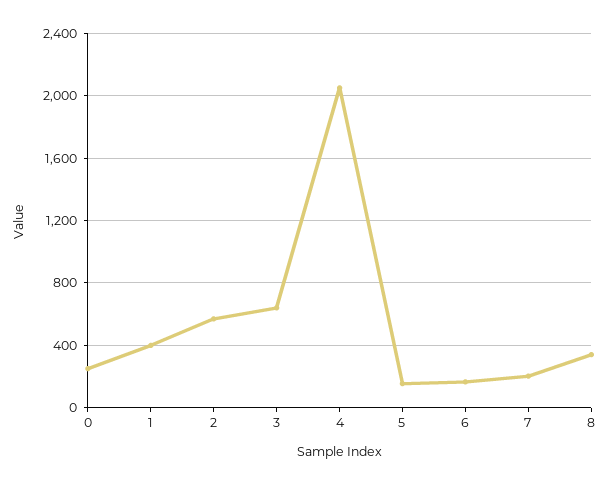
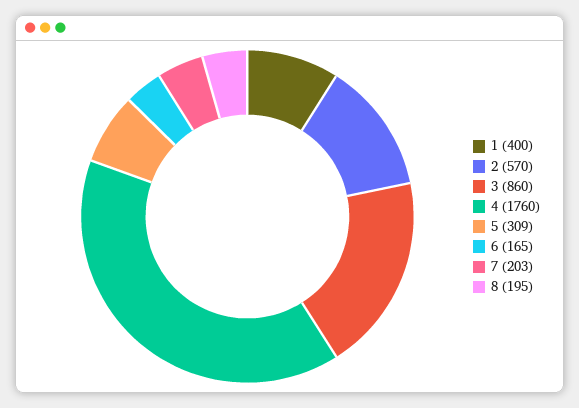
  {
-   "0": 250,
    "1": 400,
    "2": 570,
-   "3": 650,
+   "3": 860,
-   "4": 2050,
+   "4": 1760,
-   "5": 150,
+   "5": 309,
    "6": 165,
    "7": 203,
-   "8": 350
+   "8": 195
  }

